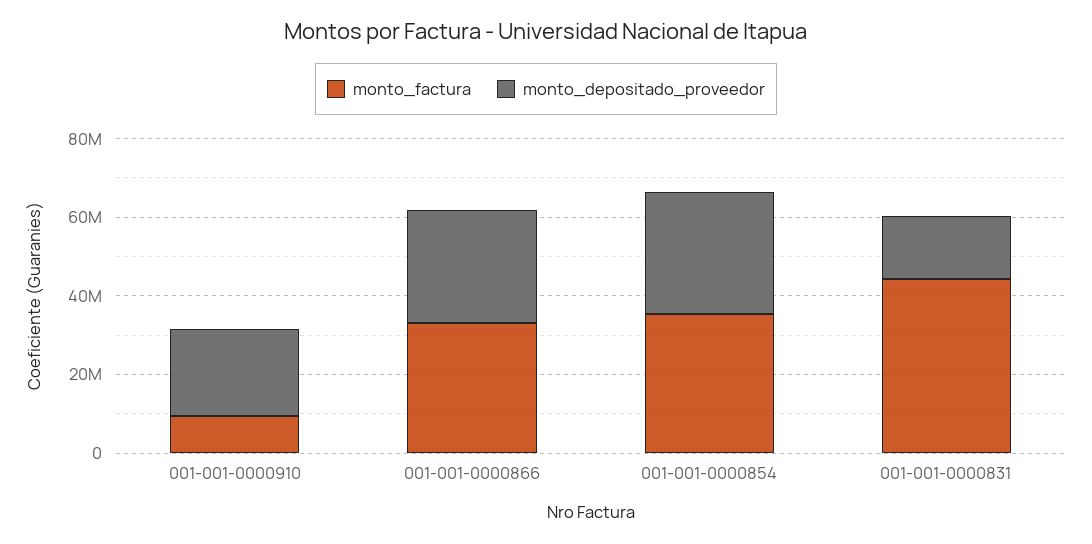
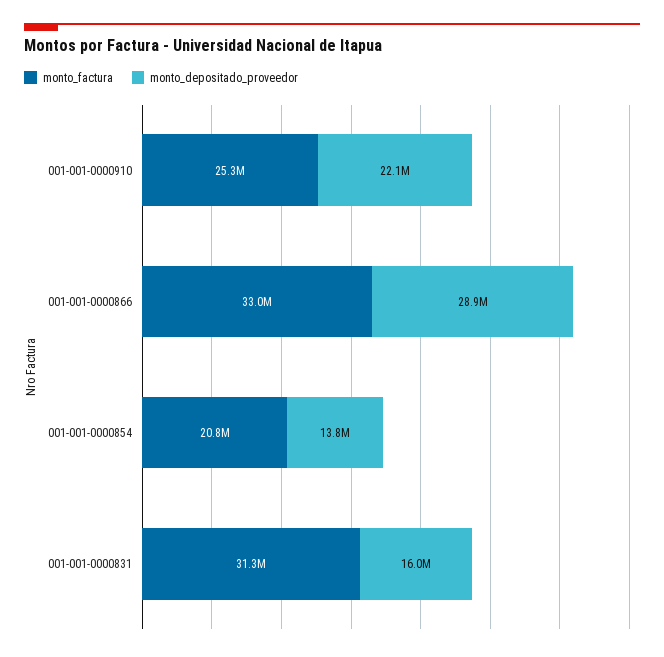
  {
    "monto_factura": {
-     "001-001-0000910": 10000000,
+     "001-001-0000910": 25300000,
      "001-001-0000866": 33000000,
-     "001-001-0000854": 35000000,
+     "001-001-0000854": 20800000,
-     "001-001-0000831": 45000000
+     "001-001-0000831": 31300000
    },
    "monto_depositado_proveedor": {
      "001-001-0000910": 22100000,
      "001-001-0000866": 28900000,
-     "001-001-0000854": 30000000,
+     "001-001-0000854": 13800000,
      "001-001-0000831": 16000000
    }
  }

